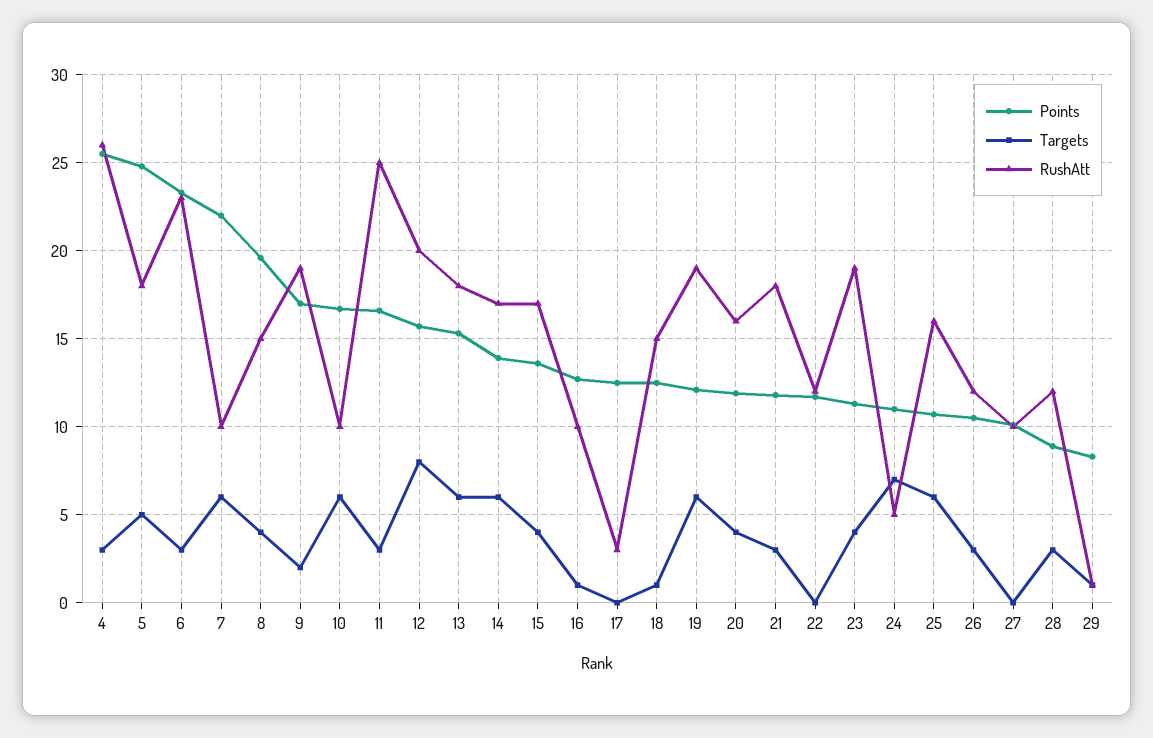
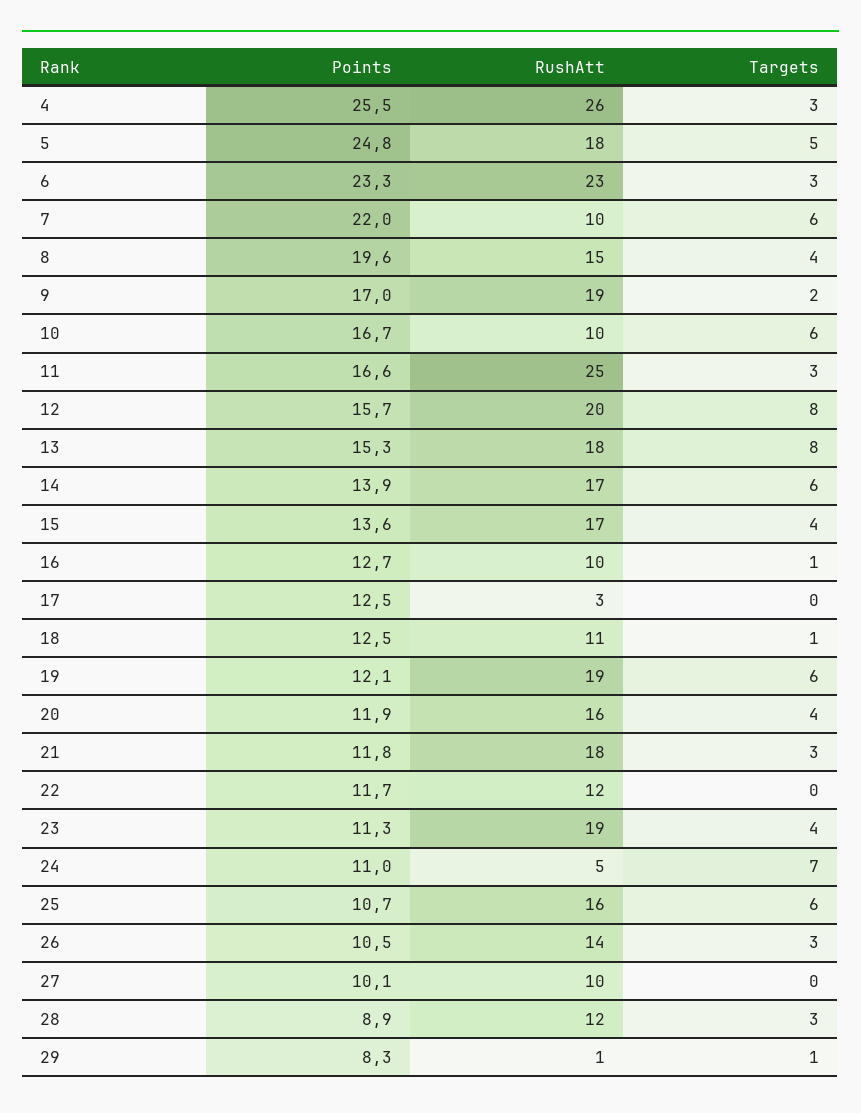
  {
    "Points": {
      "4": 25.5,
      "5": 24.8,
      "6": 23.3,
      "7": 22,
      "8": 19.6,
      "9": 17,
      "10": 16.7,
      "11": 16.6,
      "12": 15.7,
      "13": 15.3,
      "14": 13.9,
      "15": 13.6,
      "16": 12.7,
      "17": 12.5,
      "18": 12.5,
      "19": 12.1,
      "20": 11.9,
      "21": 11.8,
      "22": 11.7,
      "23": 11.3,
      "24": 11,
      "25": 10.7,
      "26": 10.5,
      "27": 10.1,
      "28": 8.9,
      "29": 8.3
    },
    "Targets": {
      "4": 3,
      "5": 5,
      "6": 3,
      "7": 6,
      "8": 4,
      "9": 2,
      "10": 6,
      "11": 3,
      "12": 8,
-     "13": 6,
+     "13": 8,
      "14": 6,
      "15": 4,
      "16": 1,
      "17": 0,
      "18": 1,
      "19": 6,
      "20": 4,
      "21": 3,
      "22": 0,
      "23": 4,
      "24": 7,
      "25": 6,
      "26": 3,
      "27": 0,
      "28": 3,
      "29": 1
    },
    "RushAtt": {
      "4": 26,
      "5": 18,
      "6": 23,
      "7": 10,
      "8": 15,
      "9": 19,
      "10": 10,
      "11": 25,
      "12": 20,
      "13": 18,
      "14": 17,
      "15": 17,
      "16": 10,
      "17": 3,
-     "18": 15,
+     "18": 11,
      "19": 19,
      "20": 16,
      "21": 18,
      "22": 12,
      "23": 19,
      "24": 5,
      "25": 16,
-     "26": 12,
+     "26": 14,
      "27": 10,
      "28": 12,
      "29": 1
    }
  }

